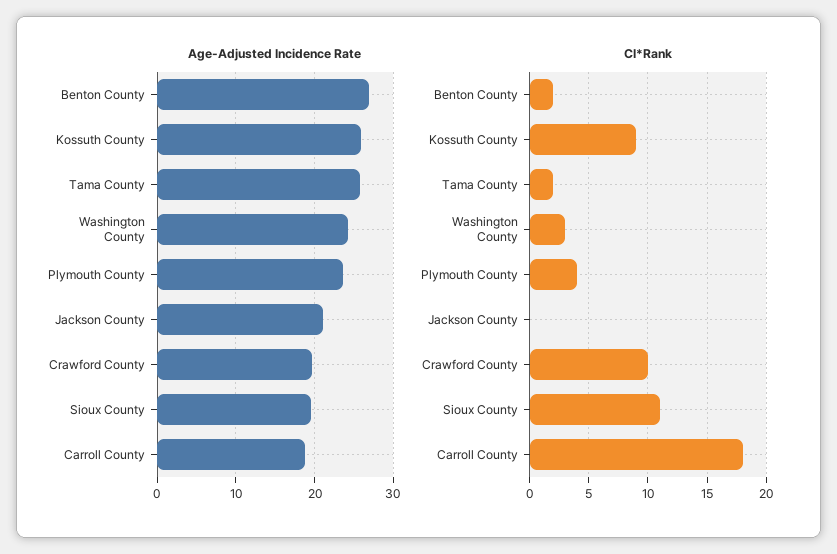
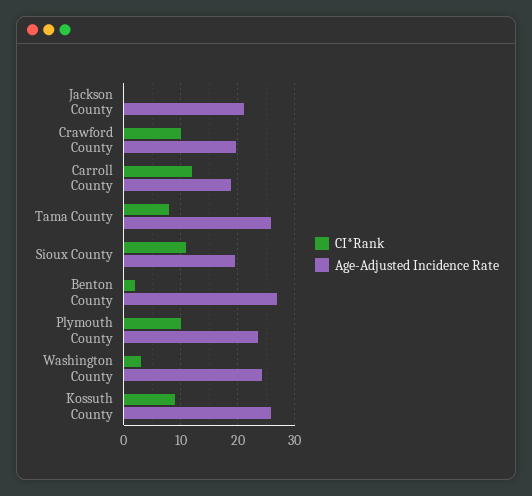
  {
    "Age-Adjusted Incidence Rate": {
      "Benton County": 27,
      "Kossuth County": 26,
      "Tama County": 26,
      "Washington County": 24,
      "Plymouth County": 24,
      "Jackson County": 21,
      "Crawford County": 20,
      "Sioux County": 20,
      "Carroll County": 19
    },
    "CI*Rank": {
      "Benton County": 2,
      "Kossuth County": 9,
-     "Tama County": 2,
+     "Tama County": 8,
      "Washington County": 3,
-     "Plymouth County": 4,
+     "Plymouth County": 10,
      "Jackson County": 0,
      "Crawford County": 10,
      "Sioux County": 11,
-     "Carroll County": 18
+     "Carroll County": 12
    }
  }

